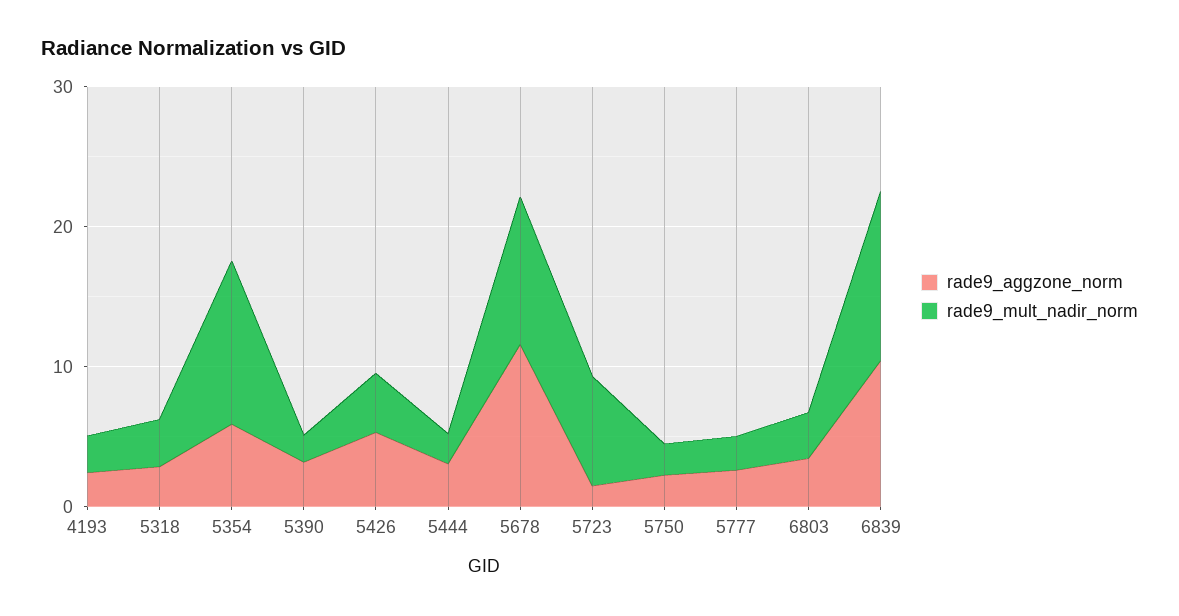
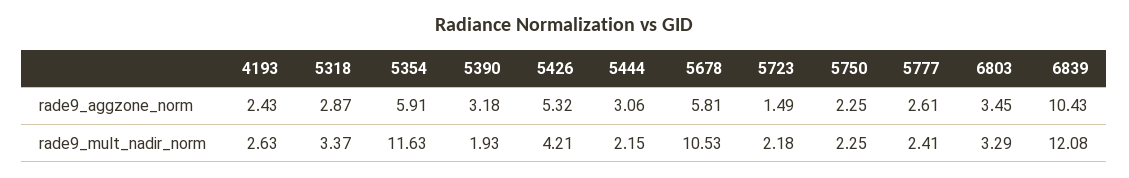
  {
    "rade9_aggzone_norm": {
      "4193": 2.43,
      "5318": 2.87,
      "5354": 5.91,
      "5390": 3.18,
      "5426": 5.32,
      "5444": 3.06,
-     "5678": 12,
+     "5678": 5.81,
      "5723": 1.49,
      "5750": 2.25,
      "5777": 2.61,
      "6803": 3.45,
      "6839": 10.43
    },
    "rade9_mult_nadir_norm": {
      "4193": 2.63,
      "5318": 3.37,
      "5354": 11.63,
      "5390": 1.93,
      "5426": 4.21,
      "5444": 2.15,
      "5678": 10.53,
-     "5723": 8,
+     "5723": 2.18,
      "5750": 2.25,
      "5777": 2.41,
      "6803": 3.29,
      "6839": 12.08
    }
  }

